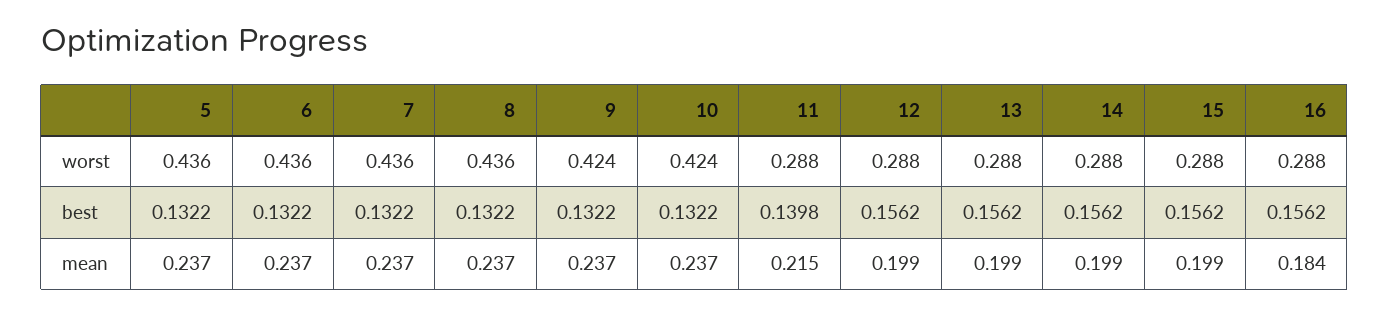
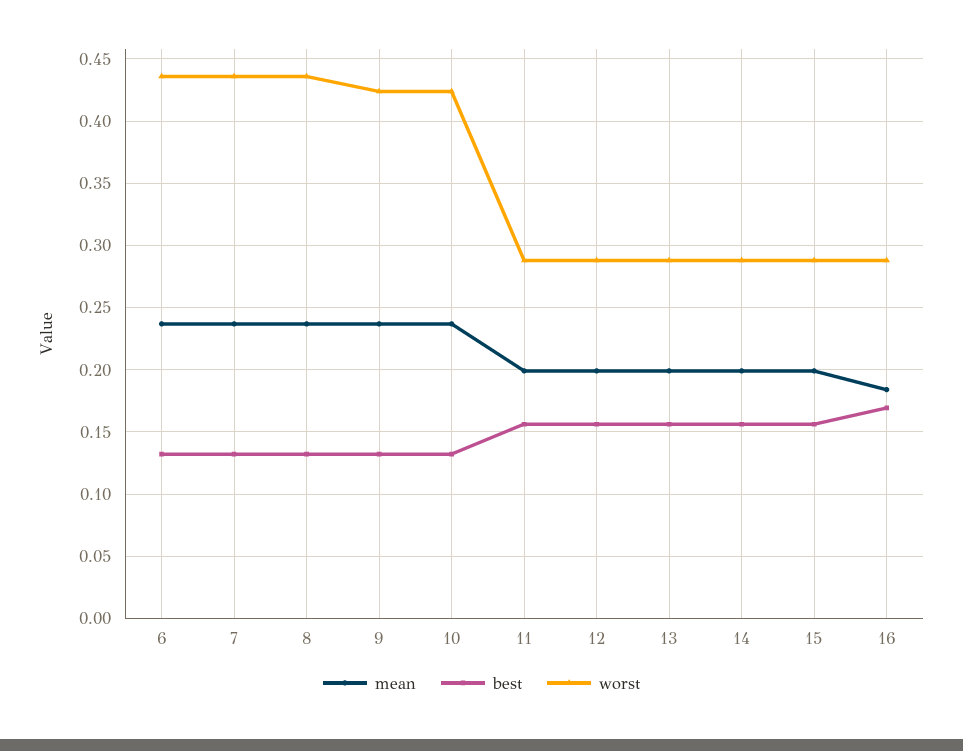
  {
    "worst": {
-     "5": 0.436,
      "6": 0.436,
      "7": 0.436,
      "8": 0.436,
      "9": 0.424,
      "10": 0.424,
      "11": 0.288,
      "12": 0.288,
      "13": 0.288,
      "14": 0.288,
      "15": 0.288,
      "16": 0.288
    },
    "best": {
-     "5": 0.1322,
      "6": 0.1322,
      "7": 0.1322,
      "8": 0.1322,
      "9": 0.1322,
      "10": 0.1322,
-     "11": 0.1398,
+     "11": 0.155,
      "12": 0.1562,
      "13": 0.1562,
      "14": 0.1562,
      "15": 0.1562,
-     "16": 0.1562
+     "16": 0.17
    },
    "mean": {
-     "5": 0.237,
      "6": 0.237,
      "7": 0.237,
      "8": 0.237,
      "9": 0.237,
      "10": 0.237,
-     "11": 0.215,
+     "11": 0.2,
      "12": 0.199,
      "13": 0.199,
      "14": 0.199,
      "15": 0.199,
      "16": 0.184
    }
  }

